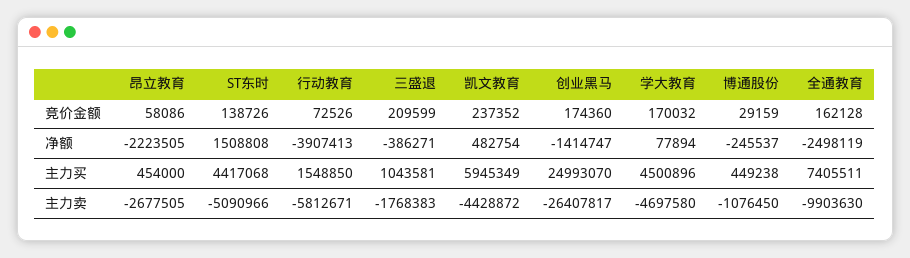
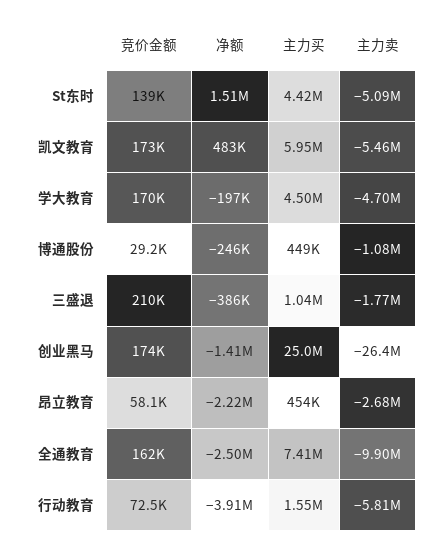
  {
    "昂立教育": {
      "竞价金额": 58086,
      "净额": -2223505,
      "主力买": 454000,
      "主力卖": -2677505
    },
    "ST东时": {
      "竞价金额": 138726,
      "净额": 1508808,
      "主力买": 4417068,
      "主力卖": -5090966
    },
    "行动教育": {
      "竞价金额": 72526,
      "净额": -3907413,
      "主力买": 1548850,
      "主力卖": -5812671
    },
    "三盛退": {
      "竞价金额": 209599,
      "净额": -386271,
      "主力买": 1043581,
      "主力卖": -1768383
    },
    "凯文教育": {
-     "竞价金额": 237352,
+     "竞价金额": 173000,
      "净额": 482754,
      "主力买": 5945349,
-     "主力卖": -4428872
+     "主力卖": -5460000
    },
    "创业黑马": {
      "竞价金额": 174360,
      "净额": -1414747,
      "主力买": 24993070,
      "主力卖": -26407817
    },
    "学大教育": {
      "竞价金额": 170032,
-     "净额": 77894,
+     "净额": -197000,
      "主力买": 4500896,
      "主力卖": -4697580
    },
    "博通股份": {
      "竞价金额": 29159,
      "净额": -245537,
      "主力买": 449238,
      "主力卖": -1076450
    },
    "全通教育": {
      "竞价金额": 162128,
      "净额": -2498119,
      "主力买": 7405511,
      "主力卖": -9903630
    }
  }

